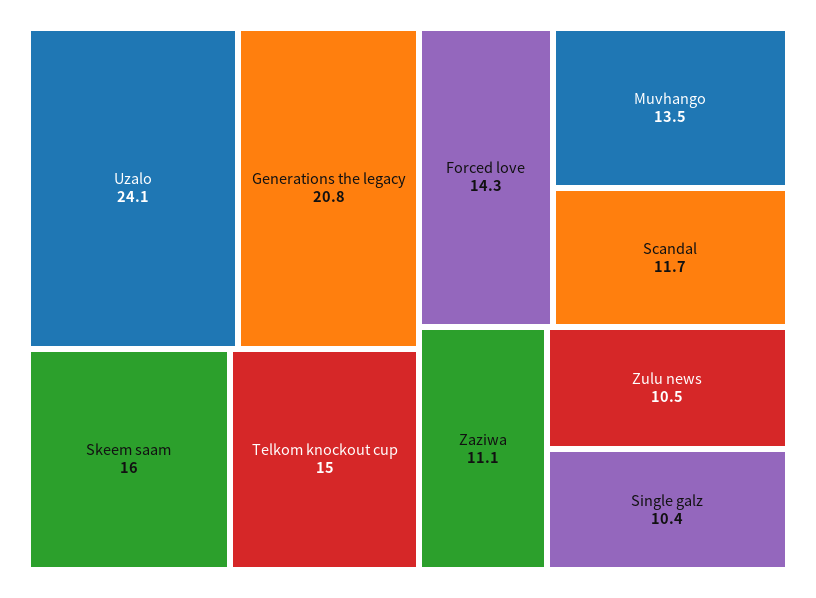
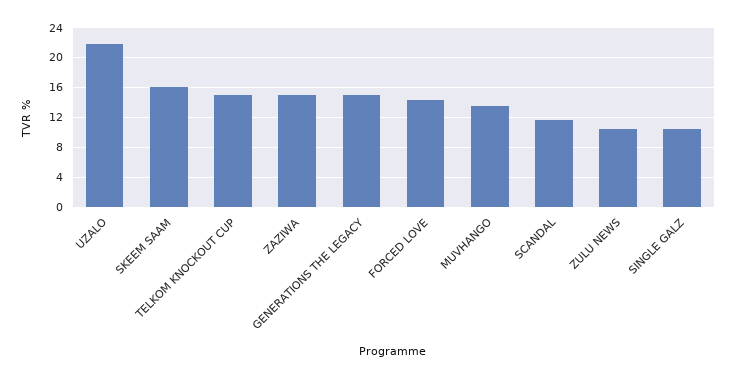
  {
-   "Uzalo": 24.1,
+   "Uzalo": 22,
-   "Generations the legacy": 20.8,
+   "Generations the legacy": 15,
    "Skeem saam": 16,
    "Telkom knockout cup": 15,
    "Forced love": 14.3,
    "Muvhango": 13.5,
    "Scandal": 11.7,
-   "Zaziwa": 11.1,
+   "Zaziwa": 15,
    "Zulu news": 10.5,
    "Single galz": 10.4
  }

